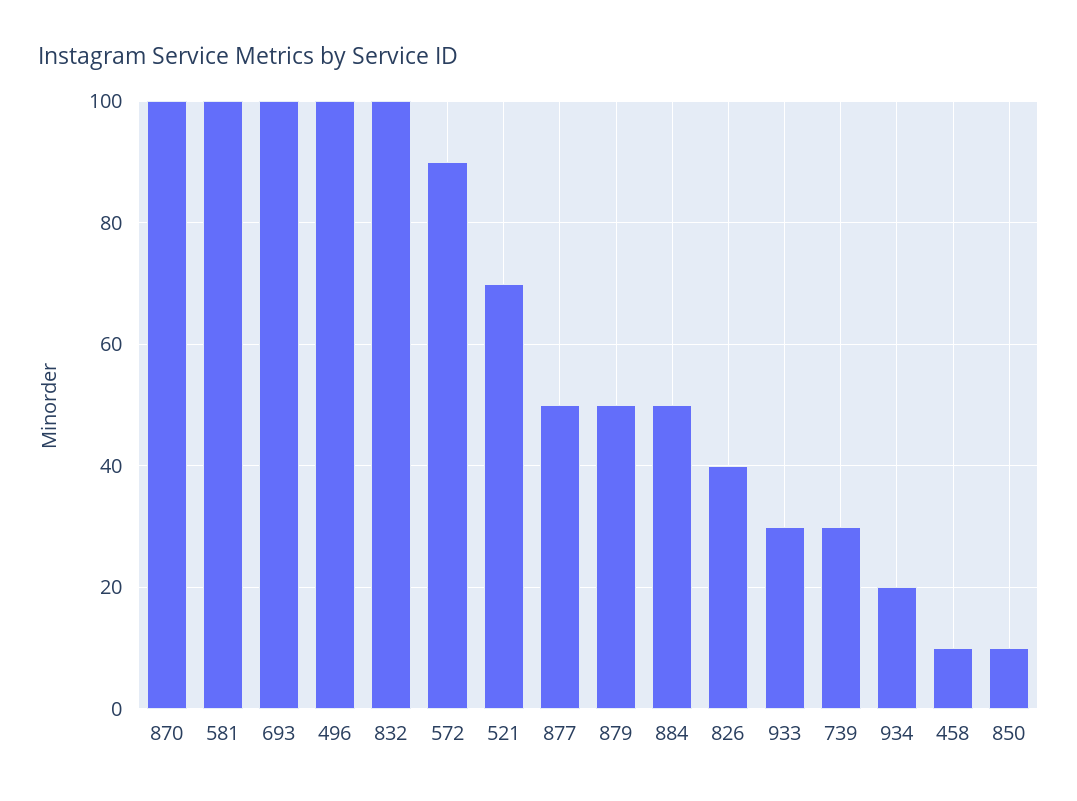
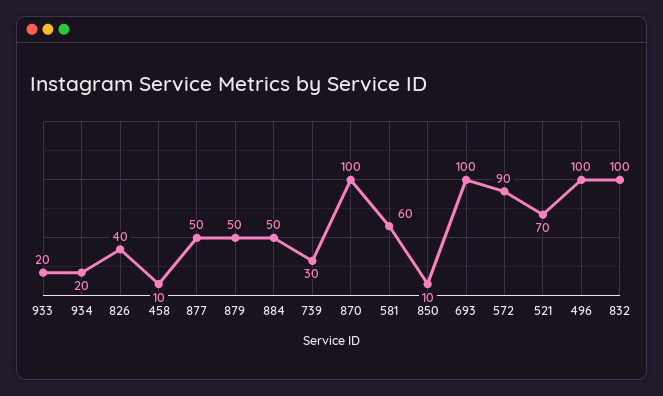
  {
    "870": 100,
-   "581": 100,
+   "581": 60,
    "693": 100,
    "496": 100,
    "832": 100,
    "572": 90,
    "521": 70,
    "877": 50,
    "879": 50,
    "884": 50,
    "826": 40,
-   "933": 30,
+   "933": 20,
    "739": 30,
    "934": 20,
    "458": 10,
    "850": 10
  }

